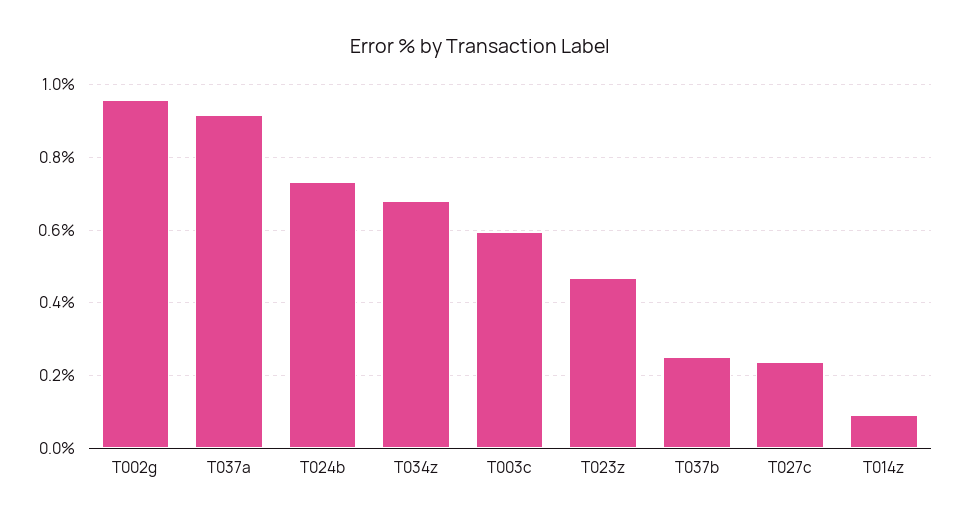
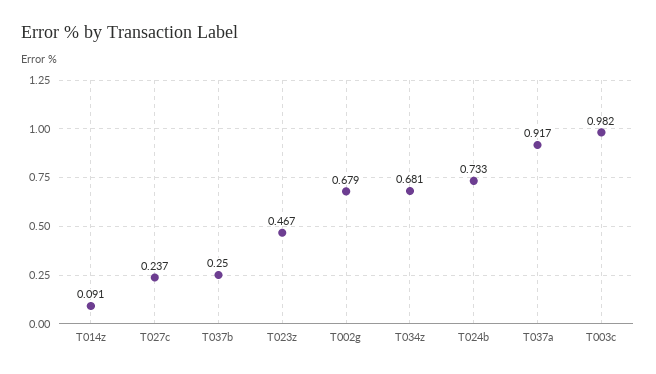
  {
-   "T002g": 0.96,
+   "T002g": 0.679,
    "T037a": 0.917,
    "T024b": 0.733,
    "T034z": 0.681,
-   "T003c": 0.6,
+   "T003c": 0.982,
    "T023z": 0.467,
    "T037b": 0.25,
    "T027c": 0.237,
    "T014z": 0.091
  }

